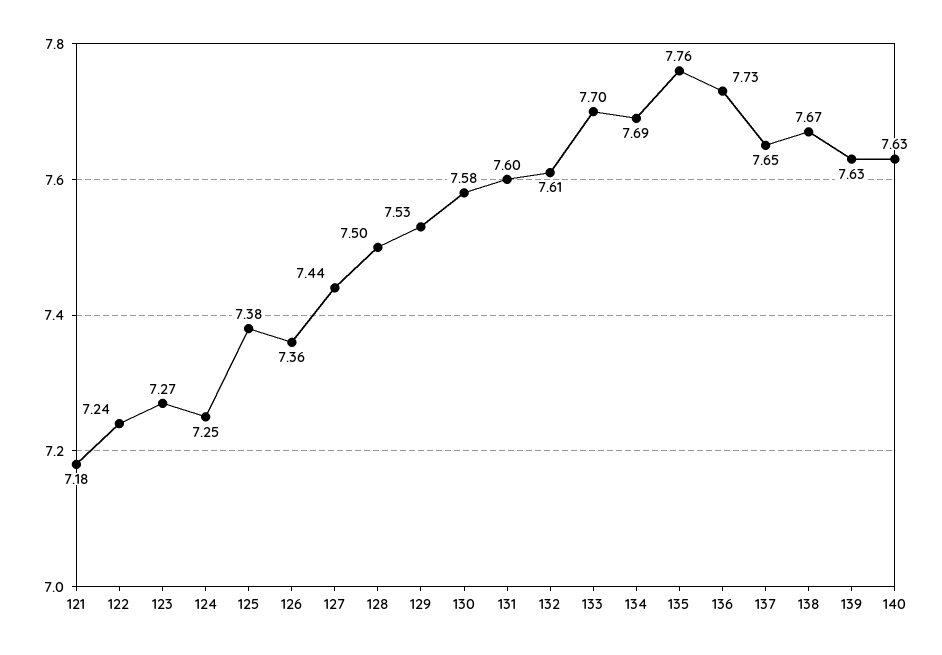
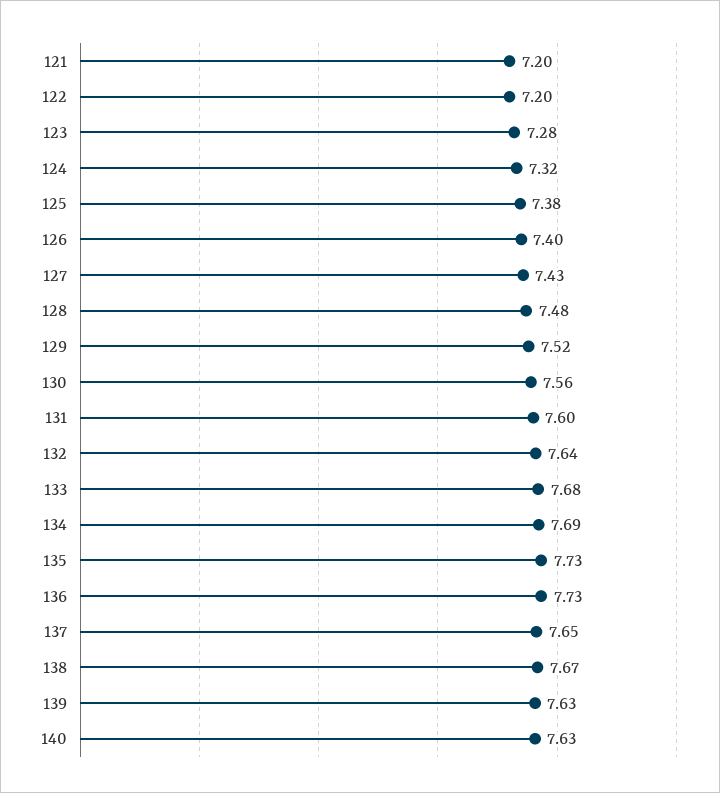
  {
-   "121": 7.18,
+   "121": 7.2,
-   "122": 7.24,
+   "122": 7.2,
-   "123": 7.27,
+   "123": 7.28,
-   "124": 7.25,
+   "124": 7.32,
    "125": 7.38,
-   "126": 7.36,
+   "126": 7.4,
-   "127": 7.44,
+   "127": 7.43,
-   "128": 7.5,
+   "128": 7.48,
-   "129": 7.53,
+   "129": 7.52,
-   "130": 7.58,
+   "130": 7.56,
    "131": 7.6,
-   "132": 7.61,
+   "132": 7.64,
-   "133": 7.7,
+   "133": 7.68,
    "134": 7.69,
-   "135": 7.76,
+   "135": 7.73,
    "136": 7.73,
    "137": 7.65,
    "138": 7.67,
    "139": 7.63,
    "140": 7.63
  }

